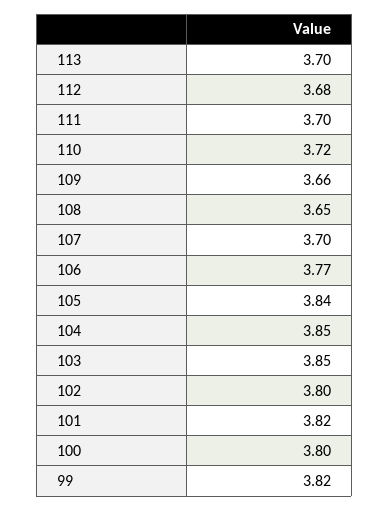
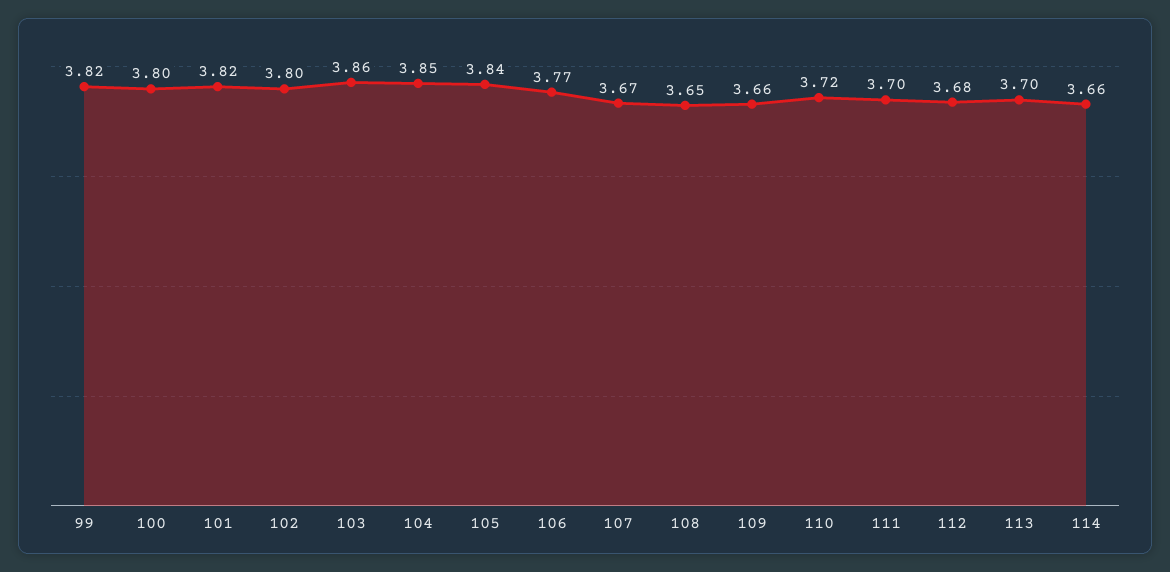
  {
    "113": 3.7,
    "112": 3.68,
    "111": 3.7,
    "110": 3.72,
    "109": 3.66,
    "108": 3.65,
-   "107": 3.7,
+   "107": 3.67,
    "106": 3.77,
    "105": 3.84,
    "104": 3.85,
-   "103": 3.85,
+   "103": 3.86,
    "102": 3.8,
    "101": 3.82,
    "100": 3.8,
-   "99": 3.82
+   "99": 3.82,
+   "114": 3.66
  }

